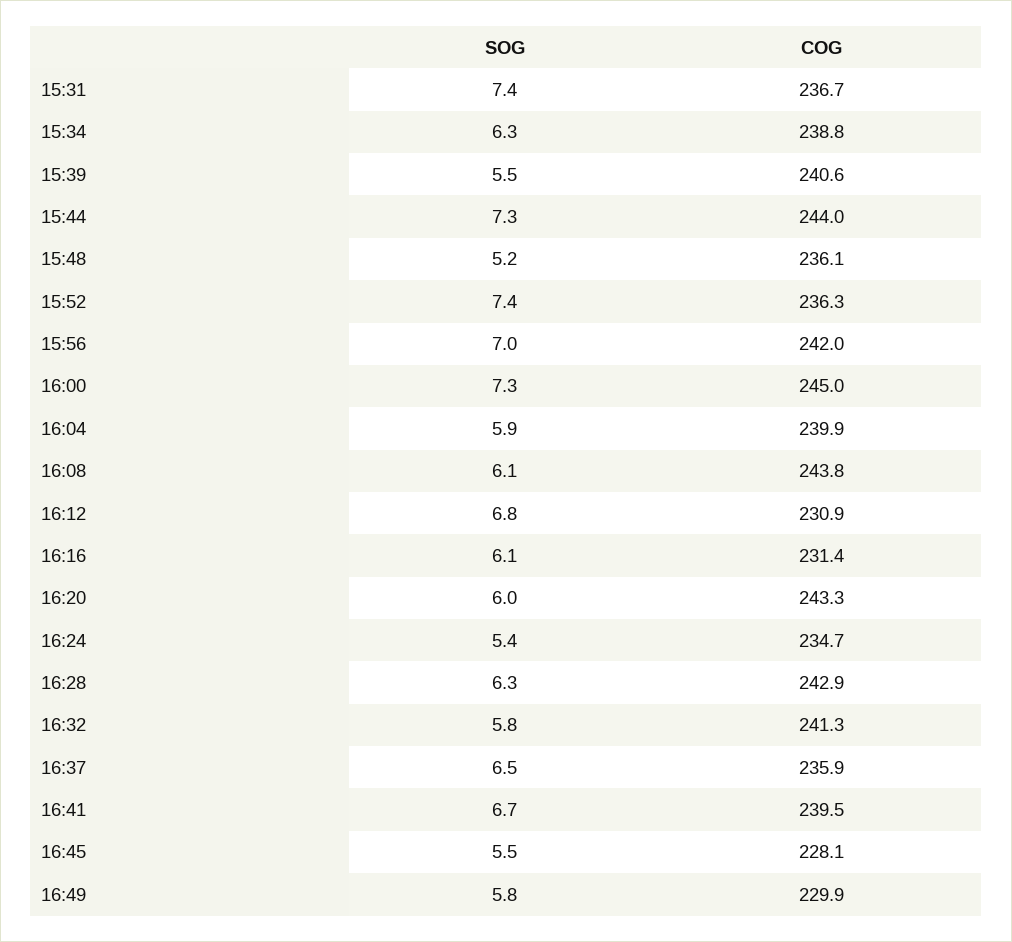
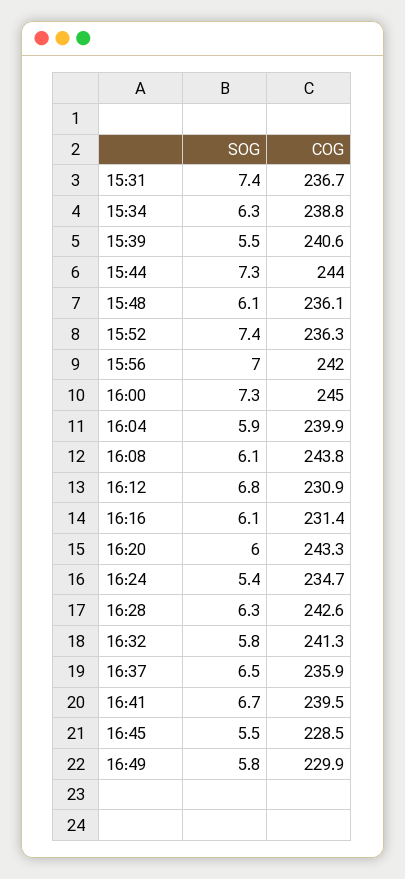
  {
    "SOG": {
      "15:31": 7.4,
      "15:34": 6.3,
      "15:39": 5.5,
      "15:44": 7.3,
-     "15:48": 5.2,
+     "15:48": 6.1,
      "15:52": 7.4,
      "15:56": 7,
      "16:00": 7.3,
      "16:04": 5.9,
      "16:08": 6.1,
      "16:12": 6.8,
      "16:16": 6.1,
      "16:20": 6,
      "16:24": 5.4,
      "16:28": 6.3,
      "16:32": 5.8,
      "16:37": 6.5,
      "16:41": 6.7,
      "16:45": 5.5,
      "16:49": 5.8
    },
    "COG": {
      "15:31": 236.7,
      "15:34": 238.8,
      "15:39": 240.6,
      "15:44": 244,
      "15:48": 236.1,
      "15:52": 236.3,
      "15:56": 242,
      "16:00": 245,
      "16:04": 239.9,
      "16:08": 243.8,
      "16:12": 230.9,
      "16:16": 231.4,
      "16:20": 243.3,
      "16:24": 234.7,
-     "16:28": 242.9,
+     "16:28": 242.6,
      "16:32": 241.3,
      "16:37": 235.9,
      "16:41": 239.5,
-     "16:45": 228.1,
+     "16:45": 228.5,
      "16:49": 229.9
    }
  }

